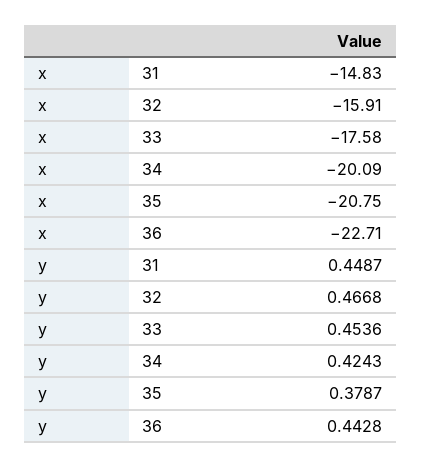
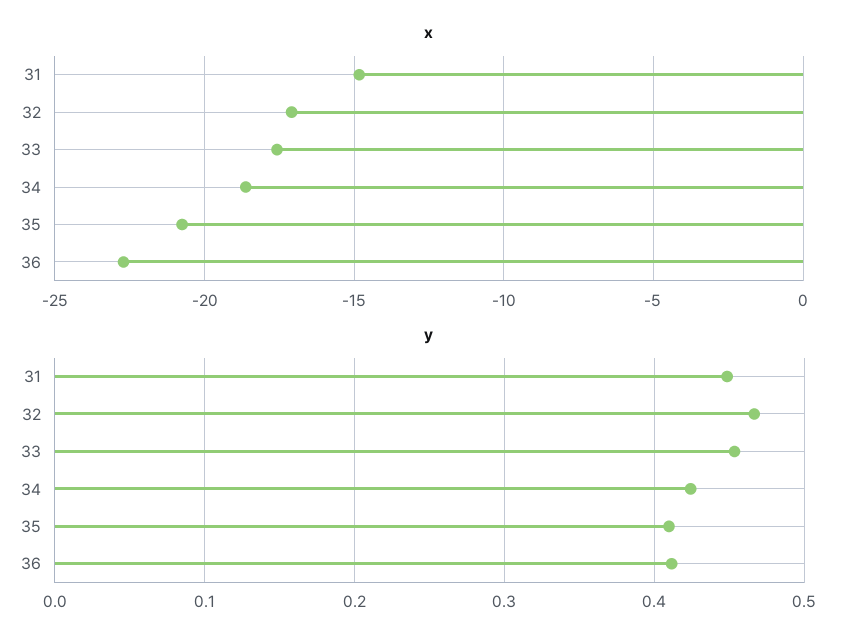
  {
    "x": {
      "31": -14.83,
-     "32": -15.91,
+     "32": -17,
      "33": -17.58,
-     "34": -20.09,
+     "34": -18.5,
      "35": -20.75,
      "36": -22.71
    },
    "y": {
      "31": 0.4487,
      "32": 0.4668,
      "33": 0.4536,
      "34": 0.4243,
-     "35": 0.3787,
+     "35": 0.41,
-     "36": 0.4428
+     "36": 0.41
    }
  }

